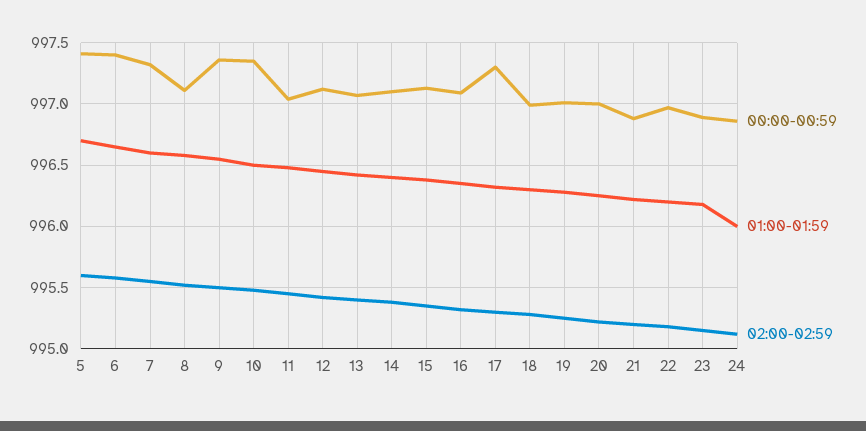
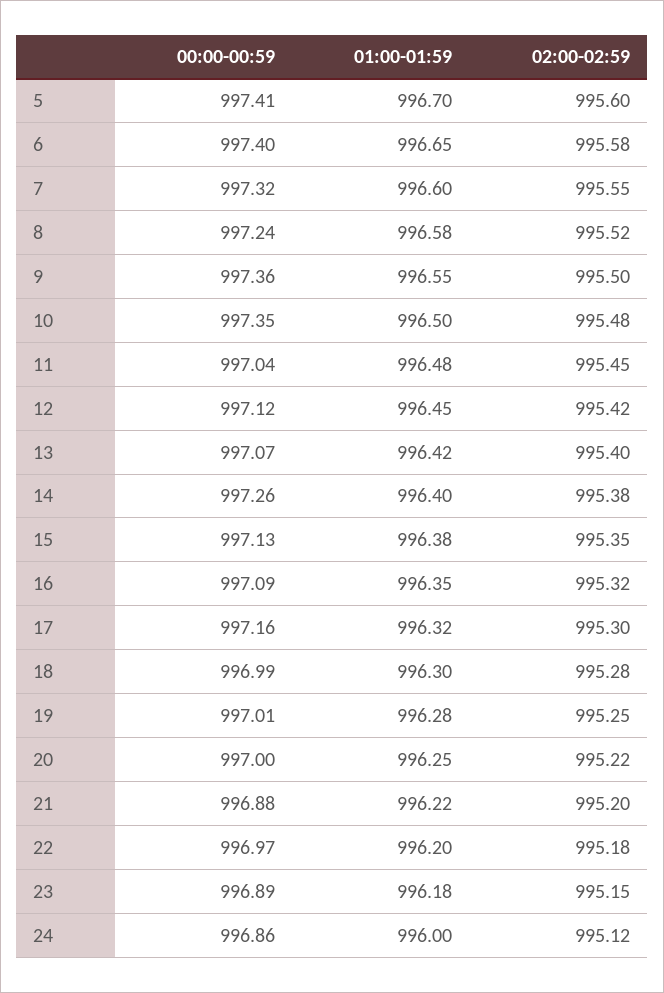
  {
    "00:00-00:59": {
      "5": 997.41,
      "6": 997.4,
      "7": 997.32,
-     "8": 997.1,
+     "8": 997.24,
      "9": 997.36,
      "10": 997.35,
      "11": 997.04,
      "12": 997.12,
      "13": 997.07,
-     "14": 997.1,
+     "14": 997.26,
      "15": 997.13,
      "16": 997.09,
-     "17": 997.3,
+     "17": 997.16,
      "18": 996.99,
      "19": 997.01,
      "20": 997,
      "21": 996.88,
      "22": 996.97,
      "23": 996.89,
      "24": 996.86
    },
    "01:00-01:59": {
      "5": 996.7,
      "6": 996.65,
      "7": 996.6,
      "8": 996.58,
      "9": 996.55,
      "10": 996.5,
      "11": 996.48,
      "12": 996.45,
      "13": 996.42,
      "14": 996.4,
      "15": 996.38,
      "16": 996.35,
      "17": 996.32,
      "18": 996.3,
      "19": 996.28,
      "20": 996.25,
      "21": 996.22,
      "22": 996.2,
      "23": 996.18,
      "24": 996
    },
    "02:00-02:59": {
      "5": 995.6,
      "6": 995.58,
      "7": 995.55,
      "8": 995.52,
      "9": 995.5,
      "10": 995.48,
      "11": 995.45,
      "12": 995.42,
      "13": 995.4,
      "14": 995.38,
      "15": 995.35,
      "16": 995.32,
      "17": 995.3,
      "18": 995.28,
      "19": 995.25,
      "20": 995.22,
      "21": 995.2,
      "22": 995.18,
      "23": 995.15,
      "24": 995.12
    }
  }

